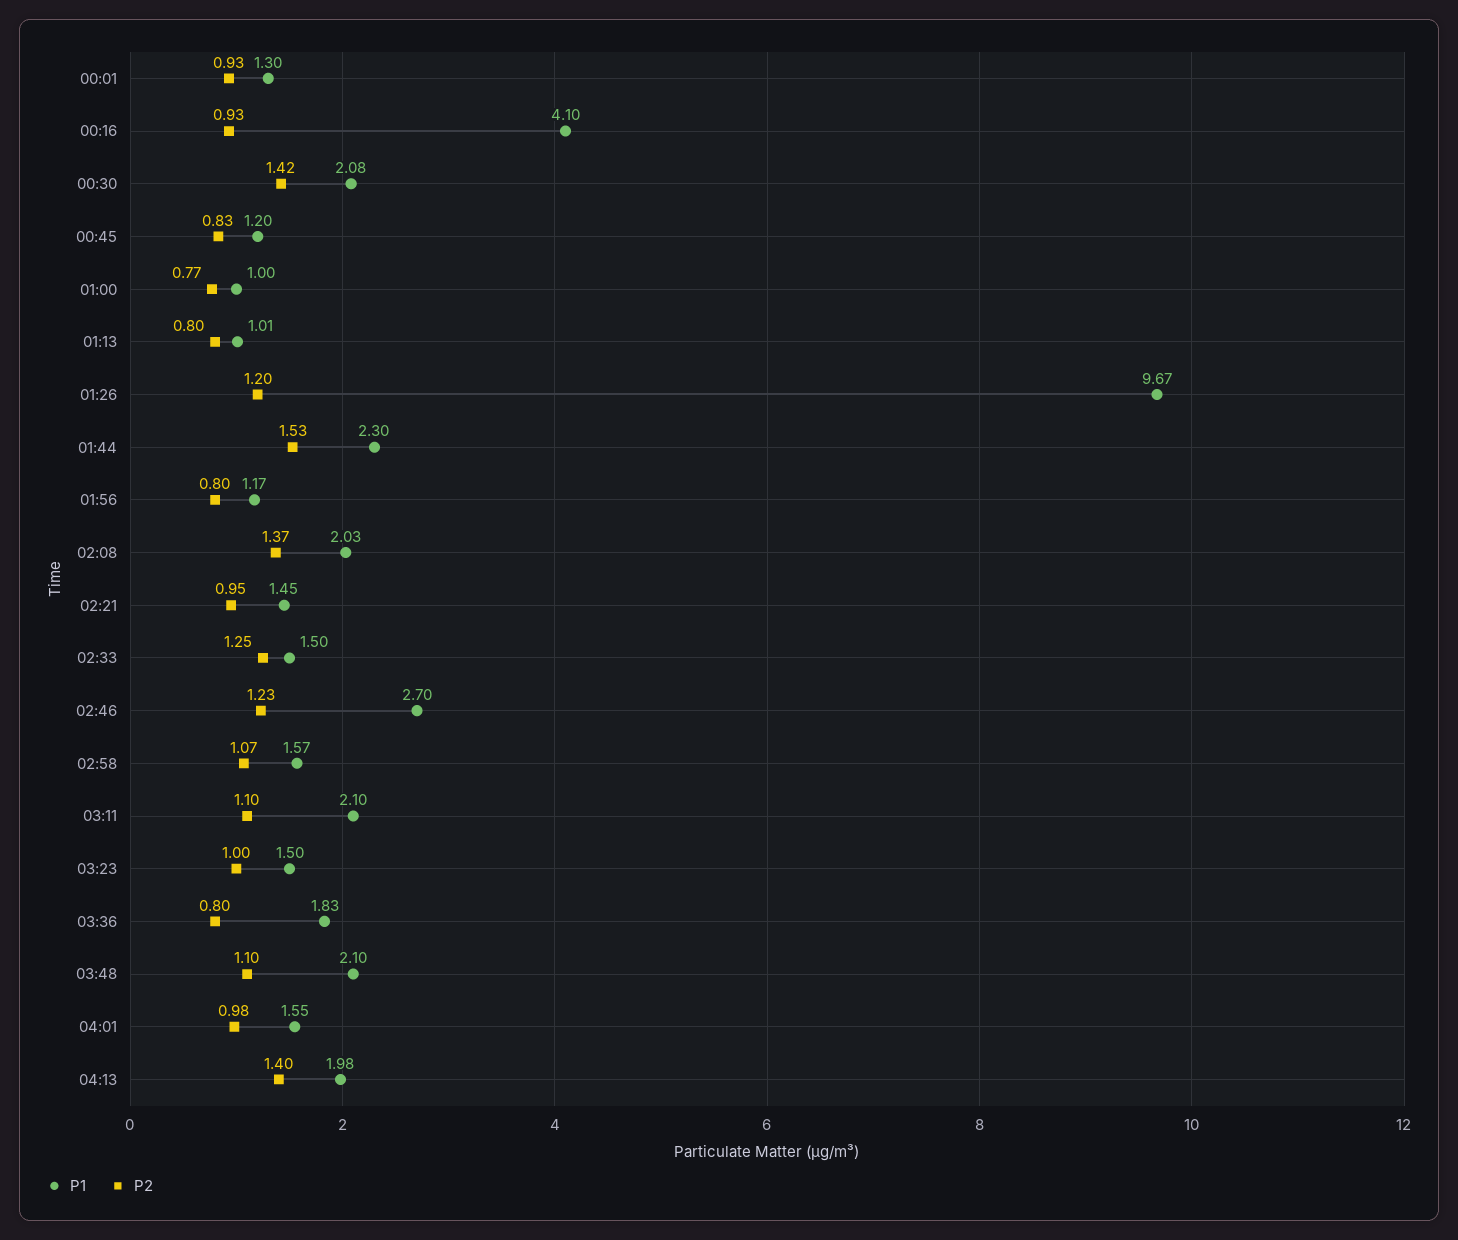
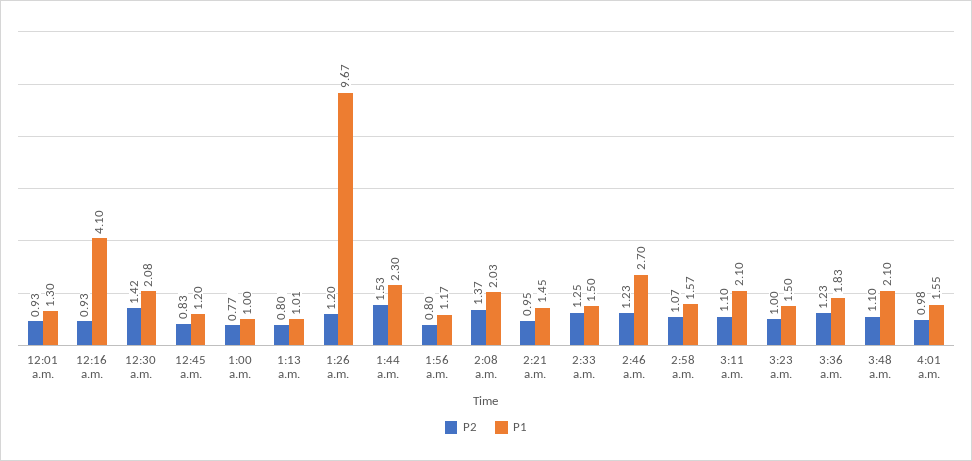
  {
    "P1": {
      "00:01": 1.3,
      "00:16": 4.1,
      "00:30": 2.08,
      "00:45": 1.2,
      "01:00": 1,
      "01:13": 1.01,
      "01:26": 9.67,
      "01:44": 2.3,
      "01:56": 1.17,
      "02:08": 2.03,
      "02:21": 1.45,
      "02:33": 1.5,
      "02:46": 2.7,
      "02:58": 1.57,
      "03:11": 2.1,
      "03:23": 1.5,
      "03:36": 1.83,
      "03:48": 2.1,
-     "04:01": 1.55,
+     "04:01": 1.55
-     "04:13": 1.98
    },
    "P2": {
      "00:01": 0.93,
      "00:16": 0.93,
      "00:30": 1.42,
      "00:45": 0.83,
      "01:00": 0.77,
      "01:13": 0.8,
      "01:26": 1.2,
      "01:44": 1.53,
      "01:56": 0.8,
      "02:08": 1.37,
      "02:21": 0.95,
      "02:33": 1.25,
      "02:46": 1.23,
      "02:58": 1.07,
      "03:11": 1.1,
      "03:23": 1,
-     "03:36": 0.8,
+     "03:36": 1.23,
      "03:48": 1.1,
-     "04:01": 0.98,
+     "04:01": 0.98
-     "04:13": 1.4
    }
  }

